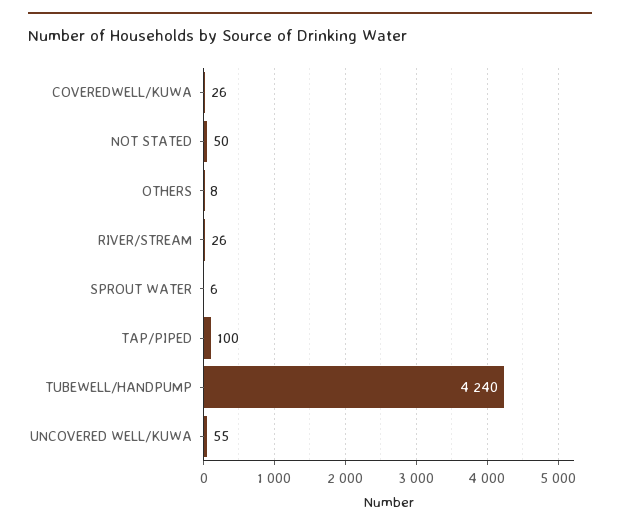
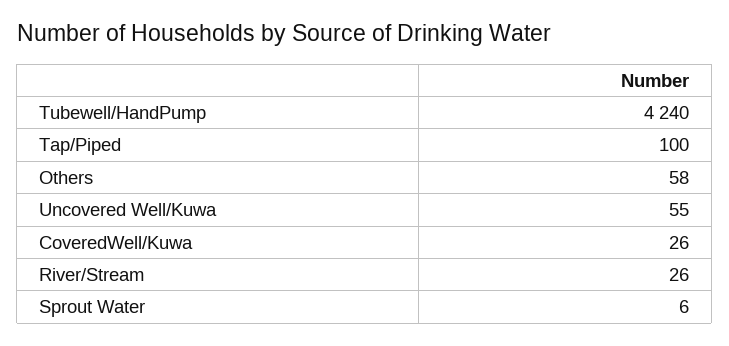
  {
    "COVEREDWELL/KUWA": 26,
-   "NOT STATED": 50,
-   "OTHERS": 8,
+   "OTHERS": 58,
    "RIVER/STREAM": 26,
    "SPROUT WATER": 6,
    "TAP/PIPED": 100,
    "TUBEWELL/HANDPUMP": 4240,
    "UNCOVERED WELL/KUWA": 55
  }

